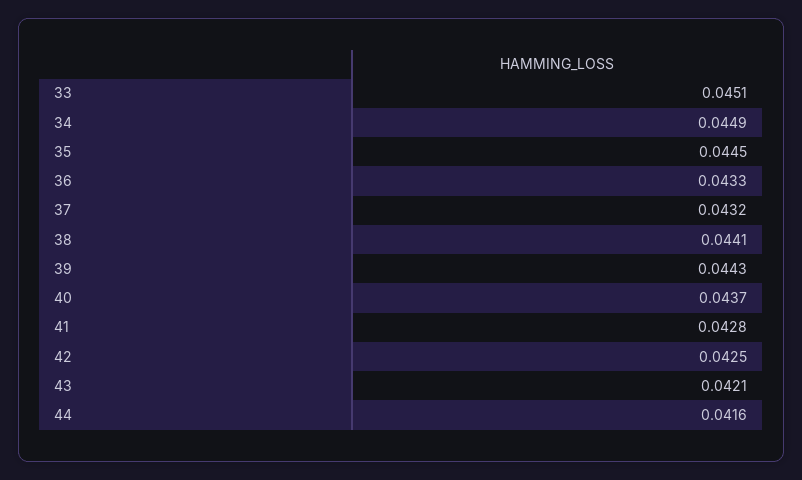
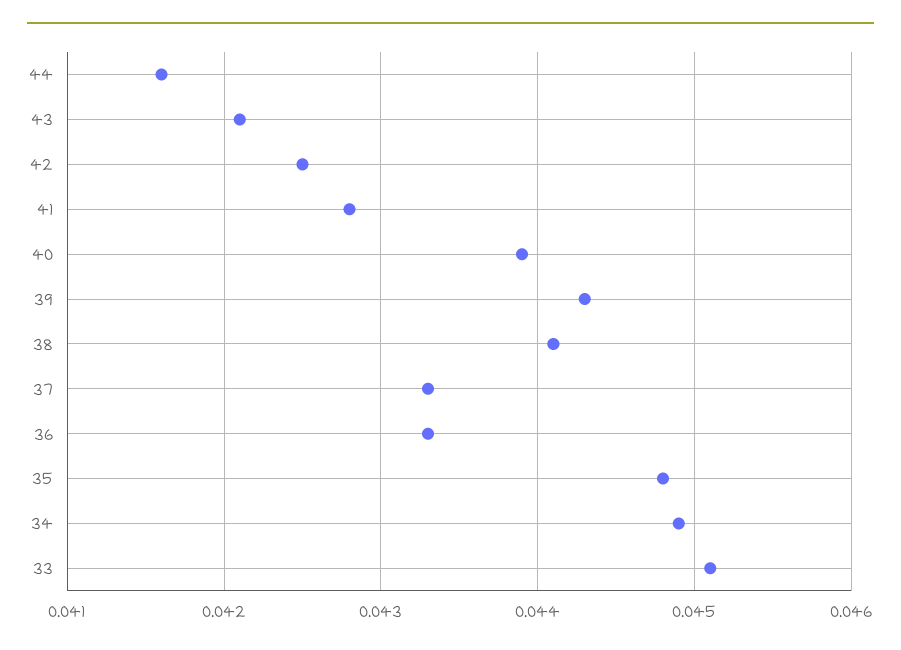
  {
    "33": 0.0451,
    "34": 0.0449,
-   "35": 0.0445,
+   "35": 0.0448,
    "36": 0.0433,
-   "37": 0.0432,
+   "37": 0.0433,
    "38": 0.0441,
    "39": 0.0443,
-   "40": 0.0437,
+   "40": 0.0439,
    "41": 0.0428,
    "42": 0.0425,
    "43": 0.0421,
    "44": 0.0416
  }

